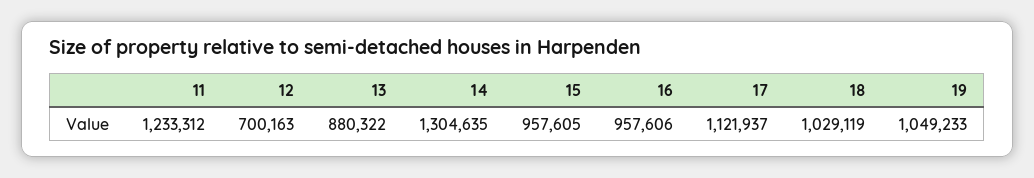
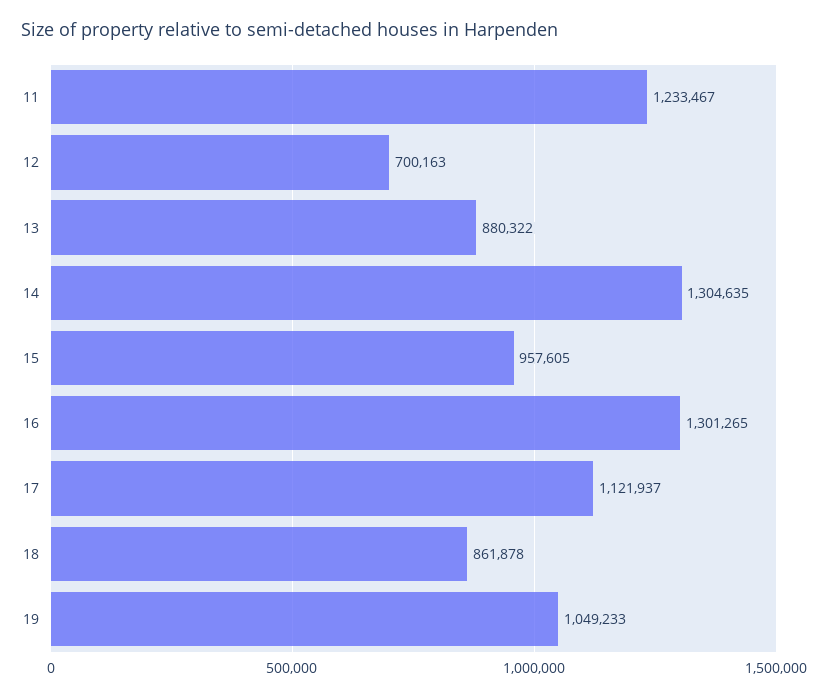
  {
-   "11": 1233312,
+   "11": 1233467,
    "12": 700163,
    "13": 880322,
    "14": 1304635,
    "15": 957605,
-   "16": 957606,
+   "16": 1301265,
    "17": 1121937,
-   "18": 1029119,
+   "18": 861878,
    "19": 1049233
  }

